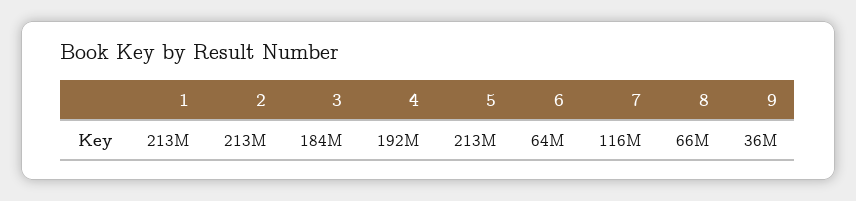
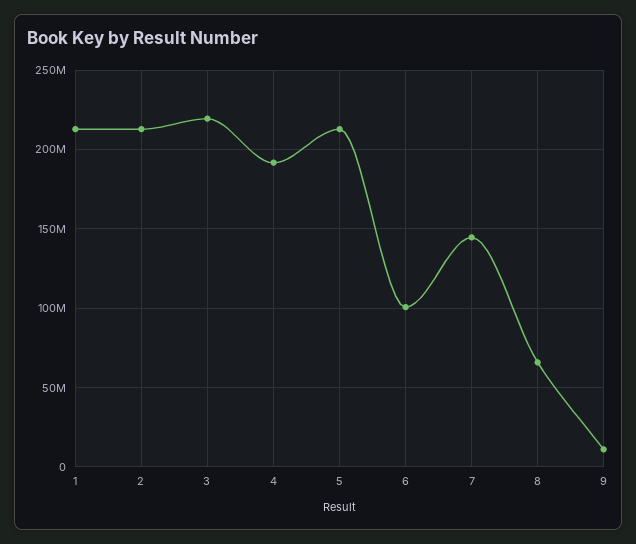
  {
    "1": 213000000,
    "2": 213000000,
-   "3": 184000000,
+   "3": 220000000,
    "4": 192000000,
    "5": 213000000,
-   "6": 64000000,
+   "6": 100000000,
-   "7": 116000000,
+   "7": 145000000,
    "8": 66000000,
-   "9": 36000000
+   "9": 10000000
  }

